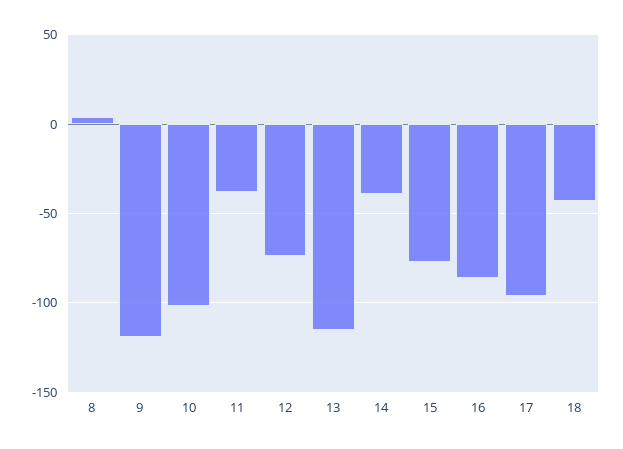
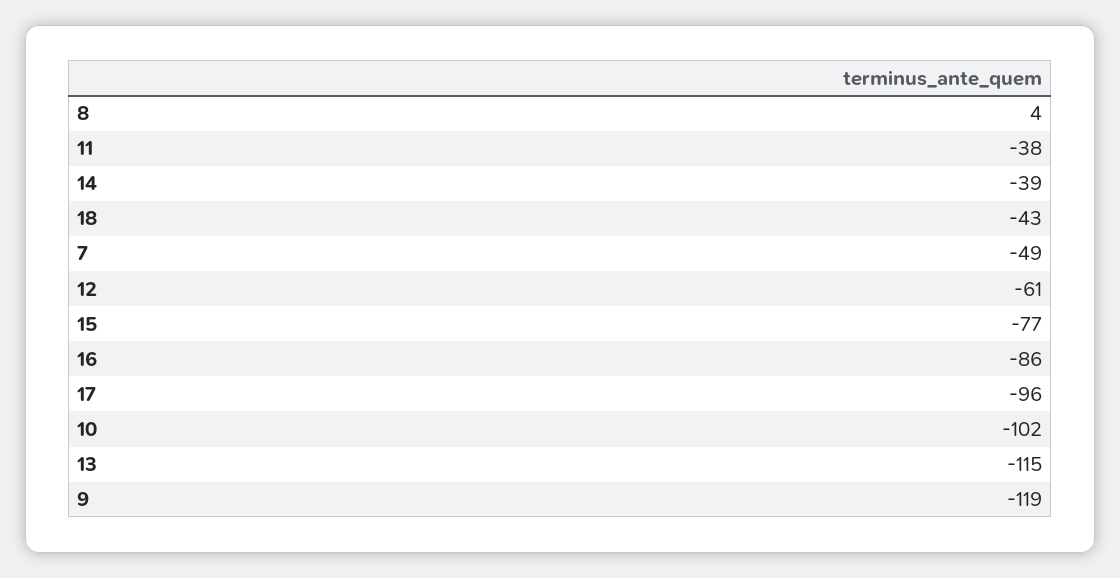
  {
    "8": 4,
    "9": -119,
    "10": -102,
    "11": -38,
-   "12": -75,
+   "12": -61,
    "13": -115,
    "14": -39,
    "15": -77,
    "16": -86,
    "17": -96,
-   "18": -43
+   "18": -43,
+   "7": -49
  }

